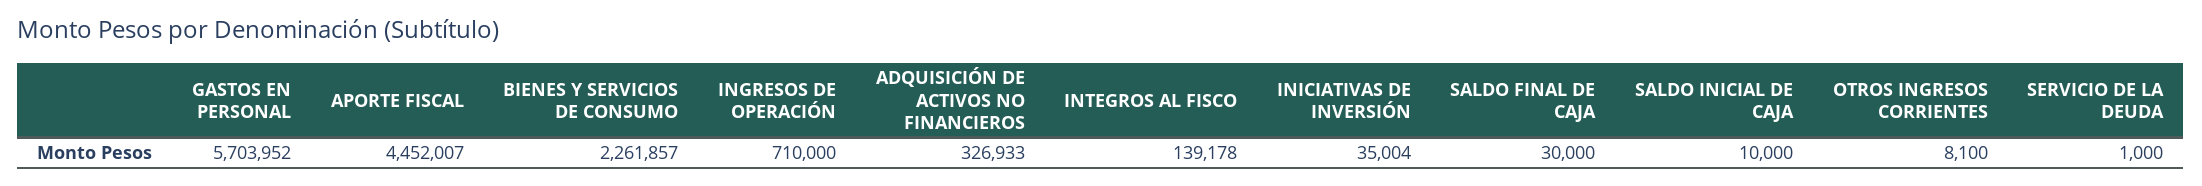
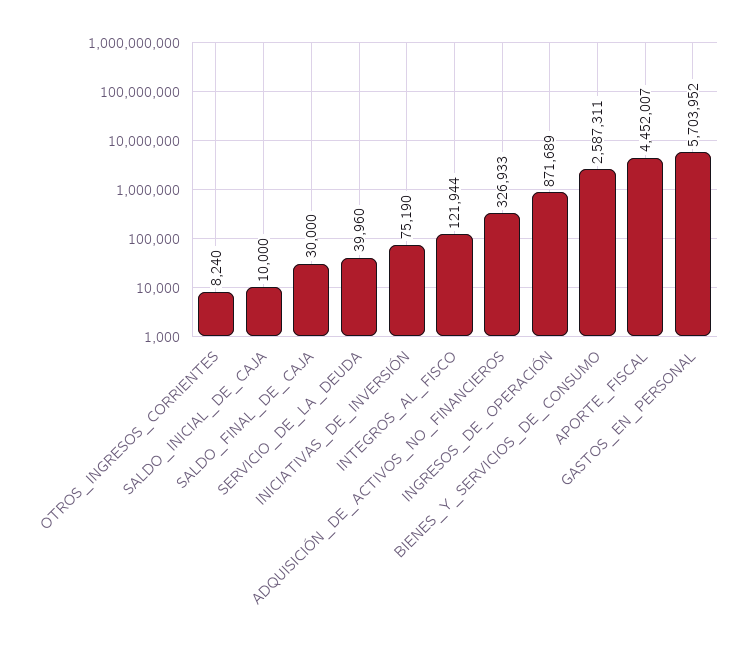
  {
    "GASTOS EN PERSONAL": 5703952,
    "APORTE FISCAL": 4452007,
-   "BIENES Y SERVICIOS DE CONSUMO": 2261857,
+   "BIENES Y SERVICIOS DE CONSUMO": 2587311,
-   "INGRESOS DE OPERACIÓN": 710000,
+   "INGRESOS DE OPERACIÓN": 871689,
    "ADQUISICIÓN DE ACTIVOS NO FINANCIEROS": 326933,
-   "INTEGROS AL FISCO": 139178,
+   "INTEGROS AL FISCO": 121944,
-   "INICIATIVAS DE INVERSIÓN": 35004,
+   "INICIATIVAS DE INVERSIÓN": 75190,
    "SALDO FINAL DE CAJA": 30000,
    "SALDO INICIAL DE CAJA": 10000,
-   "OTROS INGRESOS CORRIENTES": 8100,
+   "OTROS INGRESOS CORRIENTES": 8240,
-   "SERVICIO DE LA DEUDA": 1000
+   "SERVICIO DE LA DEUDA": 39960
  }

